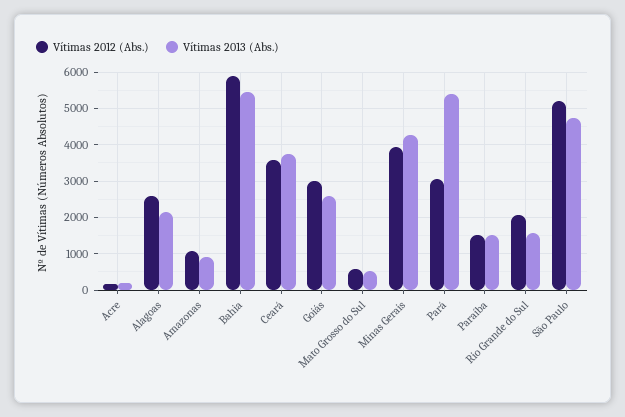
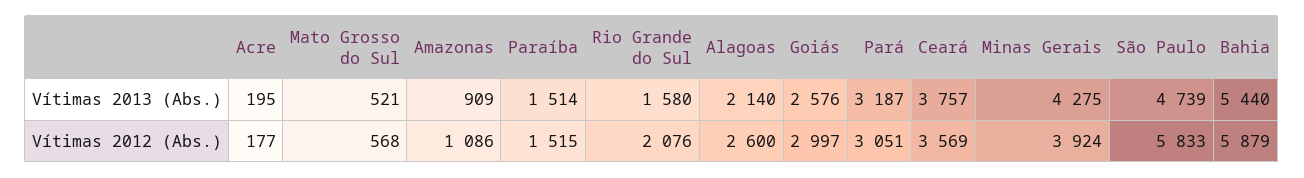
  {
    "Vítimas 2012 (Abs.)": {
      "Acre": 177,
      "Alagoas": 2600,
      "Amazonas": 1086,
      "Bahia": 5879,
      "Ceará": 3569,
      "Goiás": 2997,
      "Mato Grosso do Sul": 568,
      "Minas Gerais": 3924,
      "Pará": 3051,
      "Paraíba": 1515,
      "Rio Grande do Sul": 2076,
-     "São Paulo": 5200
+     "São Paulo": 5833
    },
    "Vítimas 2013 (Abs.)": {
      "Acre": 195,
      "Alagoas": 2140,
      "Amazonas": 909,
      "Bahia": 5440,
      "Ceará": 3757,
      "Goiás": 2576,
      "Mato Grosso do Sul": 521,
      "Minas Gerais": 4275,
-     "Pará": 5400,
+     "Pará": 3187,
      "Paraíba": 1514,
      "Rio Grande do Sul": 1580,
      "São Paulo": 4739
    }
  }

